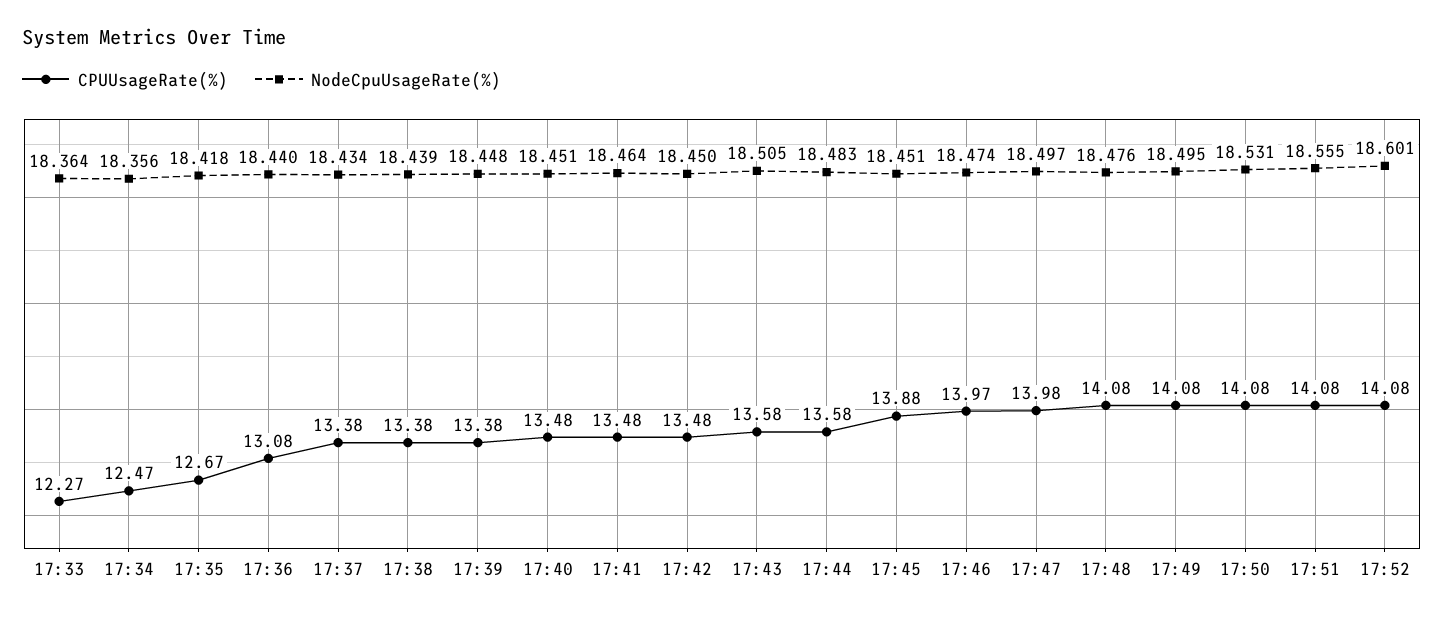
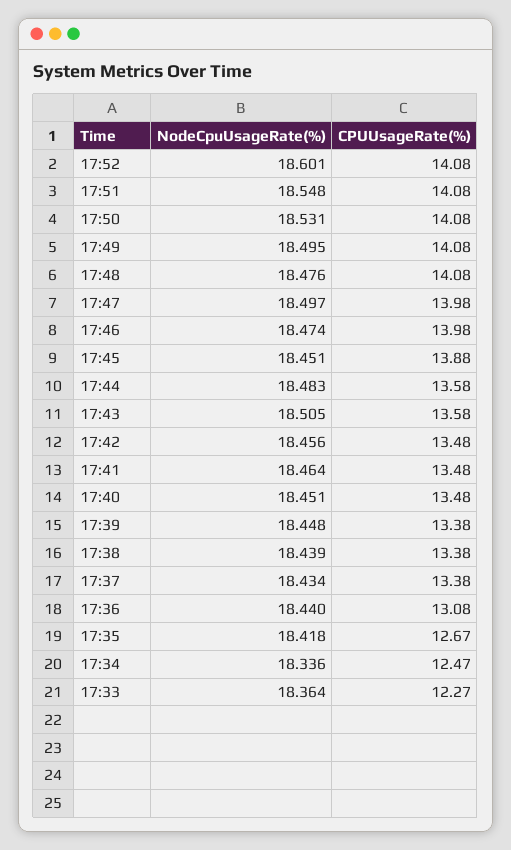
  {
    "CPUUsageRate(%)": {
      "17:33": 12.27,
      "17:34": 12.47,
      "17:35": 12.67,
      "17:36": 13.08,
      "17:37": 13.38,
      "17:38": 13.38,
      "17:39": 13.38,
      "17:40": 13.48,
      "17:41": 13.48,
      "17:42": 13.48,
      "17:43": 13.58,
      "17:44": 13.58,
      "17:45": 13.88,
-     "17:46": 13.97,
+     "17:46": 13.98,
      "17:47": 13.98,
      "17:48": 14.08,
      "17:49": 14.08,
      "17:50": 14.08,
      "17:51": 14.08,
      "17:52": 14.08
    },
    "NodeCpuUsageRate(%)": {
      "17:33": 18.364,
-     "17:34": 18.356,
+     "17:34": 18.336,
      "17:35": 18.418,
      "17:36": 18.44,
      "17:37": 18.434,
      "17:38": 18.439,
      "17:39": 18.448,
      "17:40": 18.451,
      "17:41": 18.464,
-     "17:42": 18.45,
+     "17:42": 18.456,
      "17:43": 18.505,
      "17:44": 18.483,
      "17:45": 18.451,
      "17:46": 18.474,
      "17:47": 18.497,
      "17:48": 18.476,
      "17:49": 18.495,
      "17:50": 18.531,
-     "17:51": 18.555,
+     "17:51": 18.548,
      "17:52": 18.601
    }
  }

